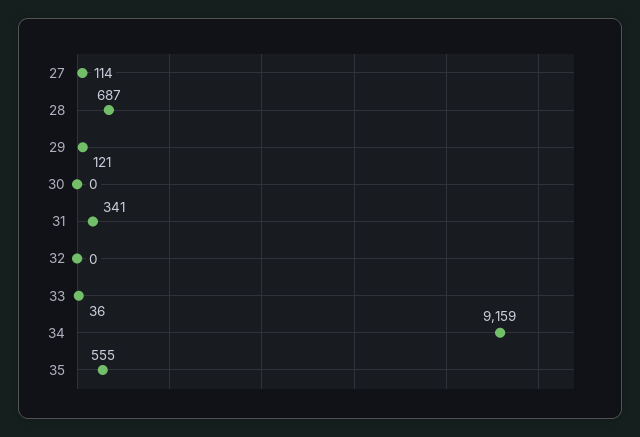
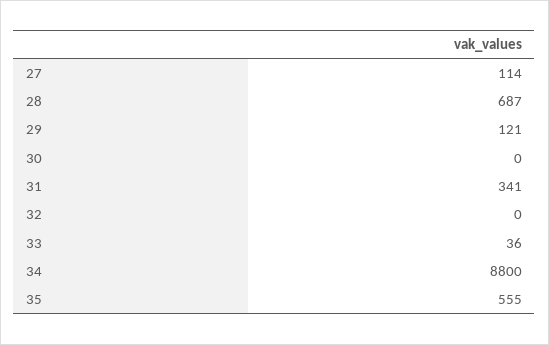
  {
    "27": 114,
    "28": 687,
    "29": 121,
    "30": 0,
    "31": 341,
    "32": 0,
    "33": 36,
-   "34": 9159,
+   "34": 8800,
    "35": 555
  }

